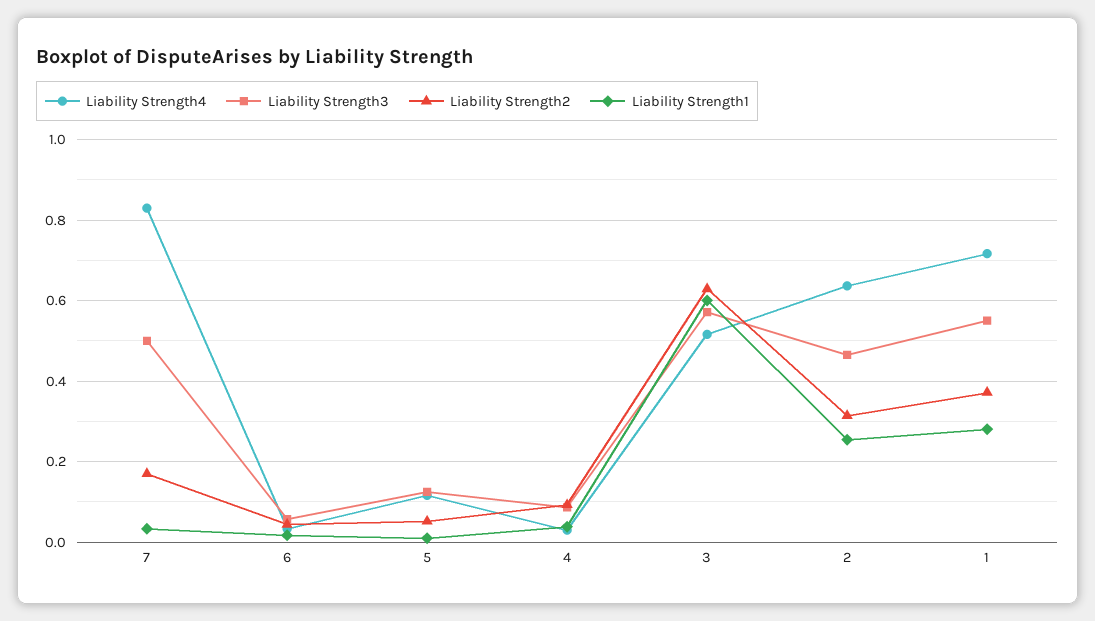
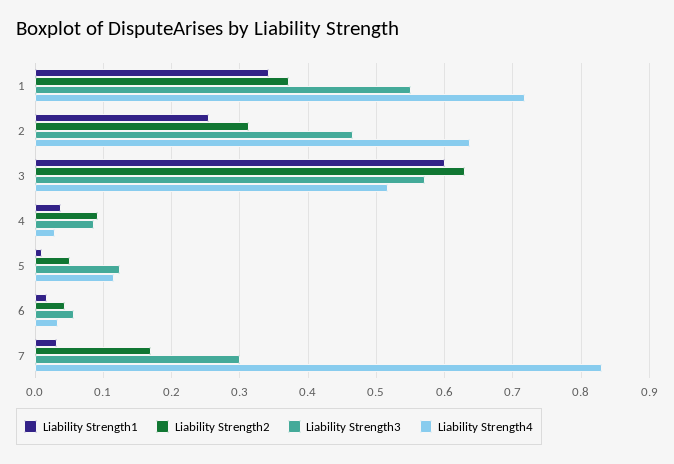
  {
    "Liability Strength4": {
      "7": 0.83,
      "6": 0.03,
      "5": 0.12,
      "4": 0.03,
      "3": 0.52,
      "2": 0.64,
      "1": 0.72
    },
    "Liability Strength3": {
-     "7": 0.5,
+     "7": 0.3,
      "6": 0.06,
      "5": 0.12,
      "4": 0.09,
      "3": 0.57,
      "2": 0.47,
      "1": 0.55
    },
    "Liability Strength2": {
      "7": 0.17,
      "6": 0.04,
      "5": 0.05,
      "4": 0.09,
      "3": 0.63,
      "2": 0.31,
      "1": 0.37
    },
    "Liability Strength1": {
      "7": 0.03,
      "6": 0.02,
      "5": 0.01,
      "4": 0.04,
      "3": 0.6,
      "2": 0.25,
-     "1": 0.28
+     "1": 0.34
    }
  }

